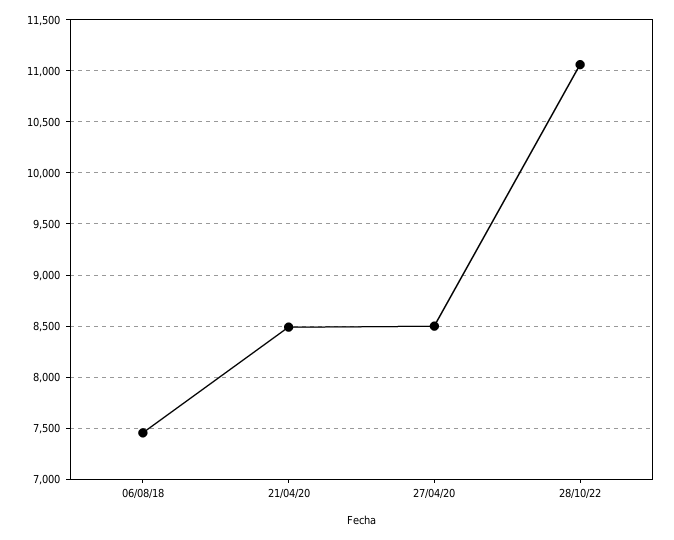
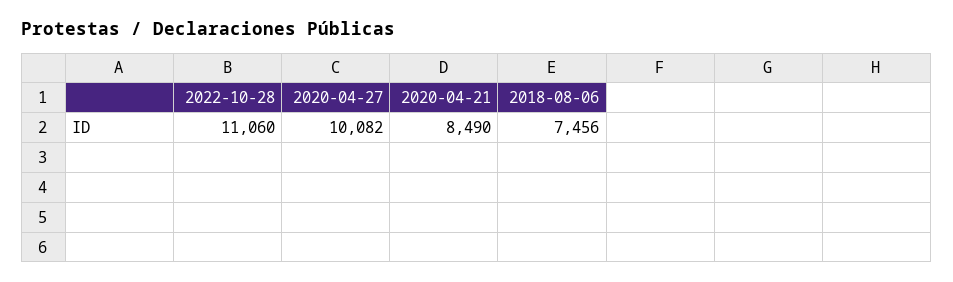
  {
    "06/08/18": 7456,
    "21/04/20": 8490,
-   "27/04/20": 8500,
+   "27/04/20": 10082,
    "28/10/22": 11060
  }

